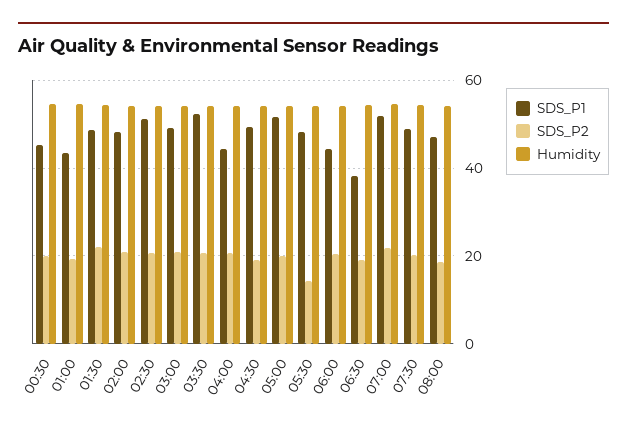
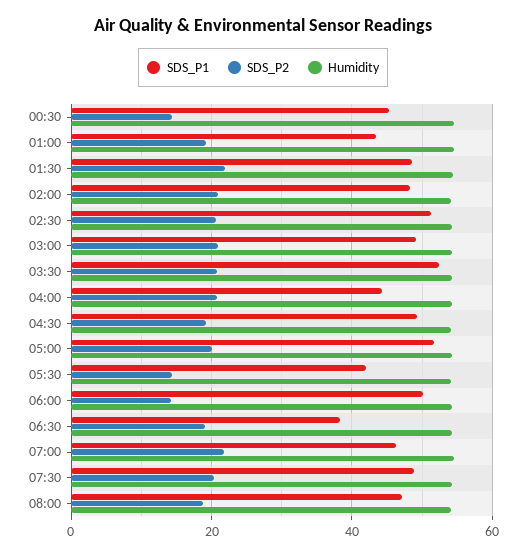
  {
    "SDS_P1": {
      "00:30": 46,
      "01:00": 44,
      "01:30": 48,
      "02:00": 48,
      "02:30": 52,
      "03:00": 50,
      "03:30": 52,
      "04:00": 44,
      "04:30": 50,
      "05:00": 52,
-     "05:30": 48,
+     "05:30": 42,
-     "06:00": 44,
+     "06:00": 50,
      "06:30": 38,
-     "07:00": 52,
+     "07:00": 46,
      "07:30": 48,
      "08:00": 48
    },
    "SDS_P2": {
-     "00:30": 20,
+     "00:30": 14,
      "01:00": 20,
      "01:30": 22,
      "02:00": 20,
      "02:30": 20,
      "03:00": 20,
      "03:30": 20,
      "04:00": 20,
      "04:30": 20,
      "05:00": 20,
      "05:30": 14,
-     "06:00": 20,
+     "06:00": 14,
      "06:30": 20,
      "07:00": 22,
      "07:30": 20,
      "08:00": 18
    },
    "Humidity": {
      "00:30": 54,
      "01:00": 54,
      "01:30": 54,
      "02:00": 54,
      "02:30": 54,
      "03:00": 54,
      "03:30": 54,
      "04:00": 54,
      "04:30": 54,
      "05:00": 54,
      "05:30": 54,
      "06:00": 54,
      "06:30": 54,
      "07:00": 54,
      "07:30": 54,
      "08:00": 54
    }
  }

